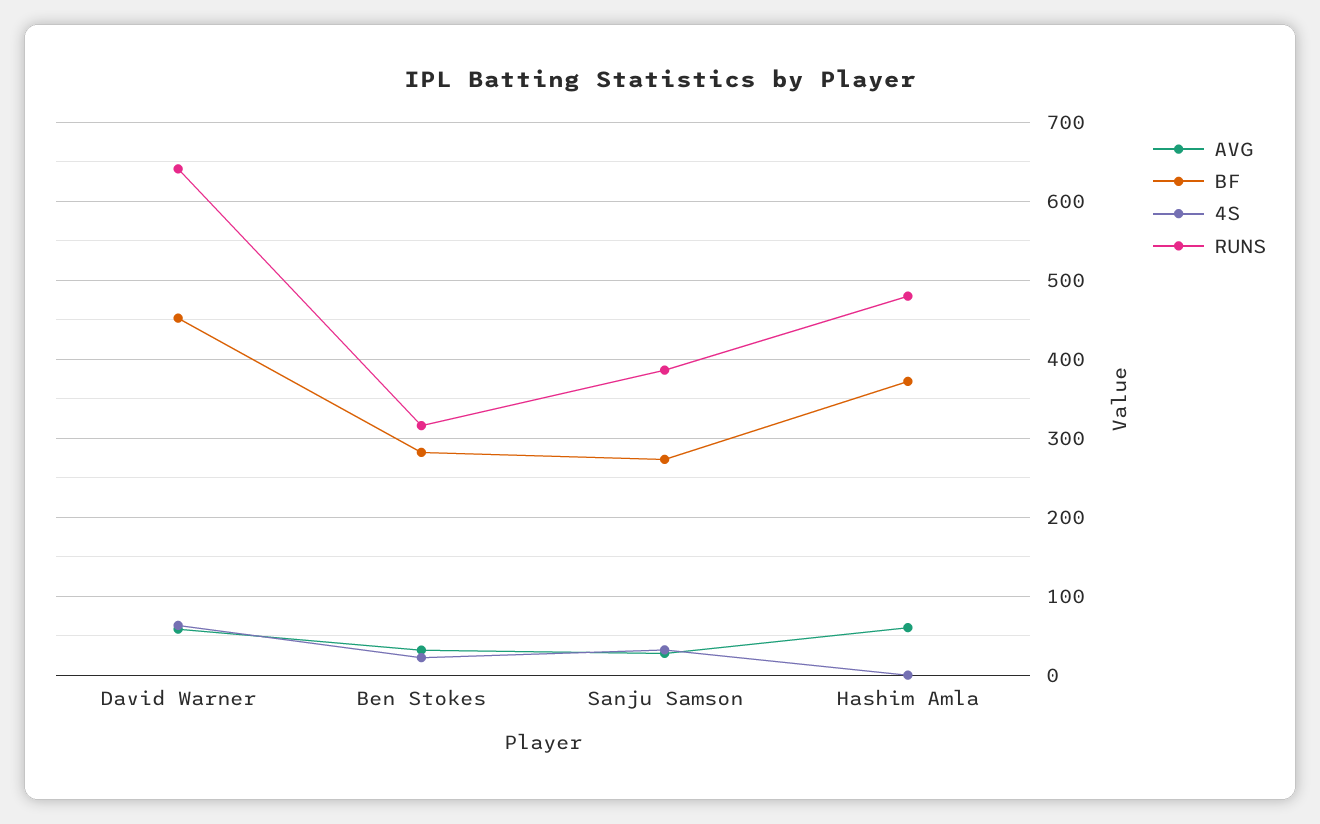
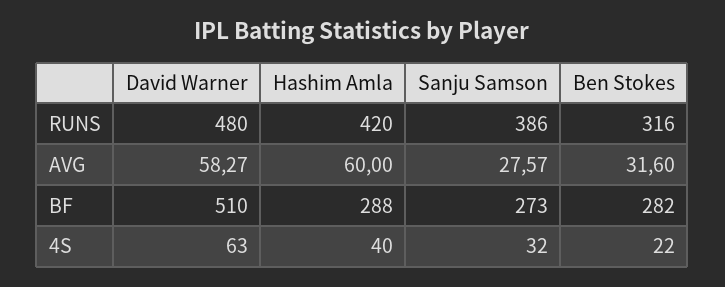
  {
    "AVG": {
      "David Warner": 58.27,
      "Ben Stokes": 31.6,
      "Sanju Samson": 27.57,
      "Hashim Amla": 60
    },
    "BF": {
-     "David Warner": 450,
+     "David Warner": 510,
      "Ben Stokes": 282,
      "Sanju Samson": 273,
-     "Hashim Amla": 370
+     "Hashim Amla": 288
    },
    "4S": {
      "David Warner": 63,
      "Ben Stokes": 22,
      "Sanju Samson": 32,
-     "Hashim Amla": 0
+     "Hashim Amla": 40
    },
    "RUNS": {
-     "David Warner": 640,
+     "David Warner": 480,
      "Ben Stokes": 316,
      "Sanju Samson": 386,
-     "Hashim Amla": 480
+     "Hashim Amla": 420
    }
  }

